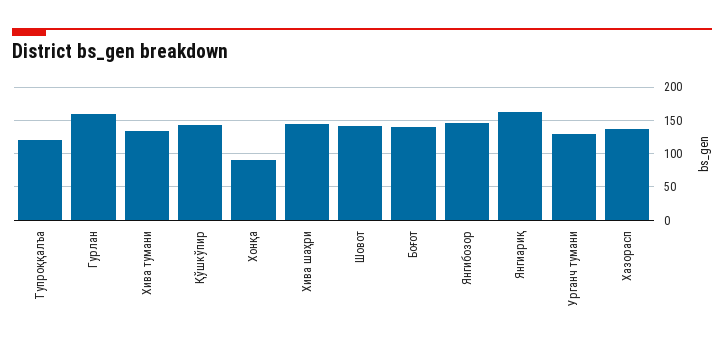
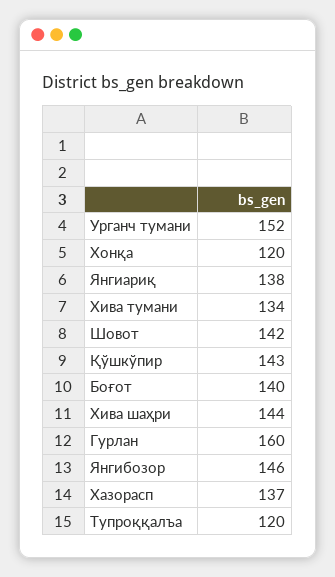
  {
    "Тупроққалъа": 120,
    "Гурлан": 160,
    "Хива тумани": 134,
    "Қўшкўпир": 143,
-   "Хонқа": 90,
+   "Хонқа": 120,
    "Хива шаҳри": 144,
    "Шовот": 142,
    "Боғот": 140,
    "Янгибозор": 146,
-   "Янгиариқ": 160,
+   "Янгиариқ": 138,
-   "Урганч тумани": 130,
+   "Урганч тумани": 152,
    "Хазорасп": 137
  }

